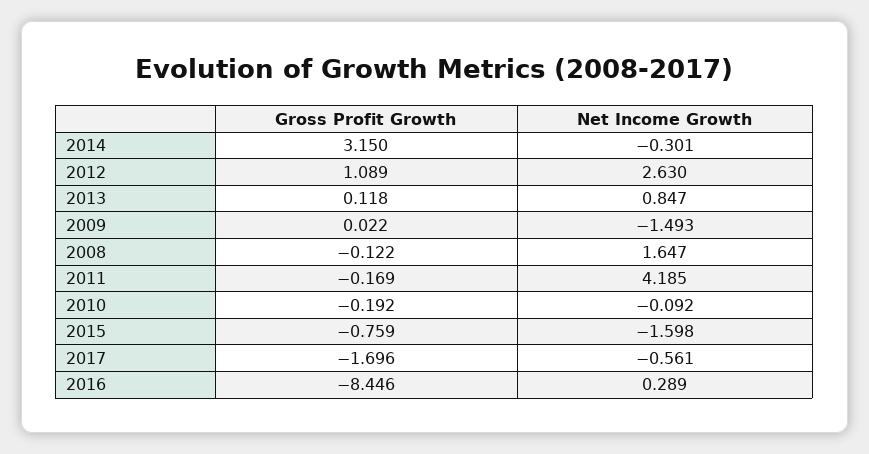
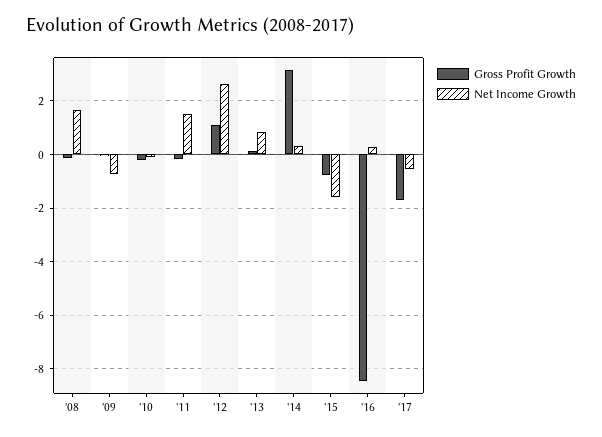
  {
    "Gross Profit Growth": {
      "2014": 3.15,
      "2012": 1.089,
      "2013": 0.118,
      "2009": 0.022,
      "2008": -0.122,
      "2011": -0.169,
      "2010": -0.192,
      "2015": -0.759,
      "2017": -1.696,
      "2016": -8.446
    },
    "Net Income Growth": {
-     "2014": -0.301,
+     "2014": 0.25,
      "2012": 2.63,
      "2013": 0.847,
-     "2009": -1.493,
+     "2009": -0.75,
      "2008": 1.647,
-     "2011": 4.185,
+     "2011": 1.5,
      "2010": -0.092,
      "2015": -1.598,
      "2017": -0.561,
      "2016": 0.289
    }
  }

